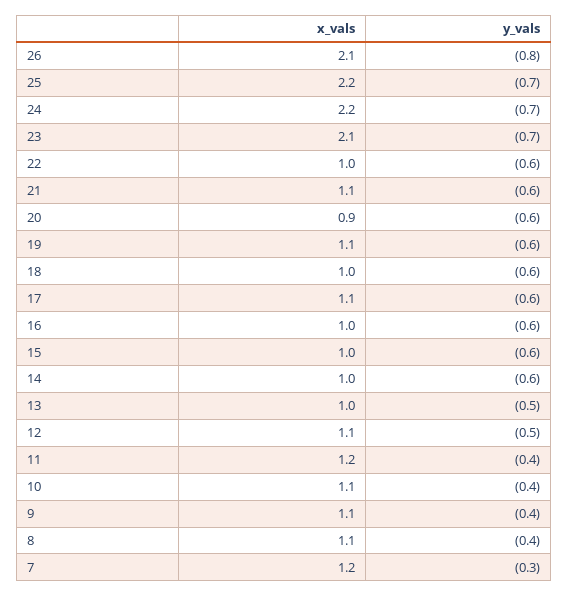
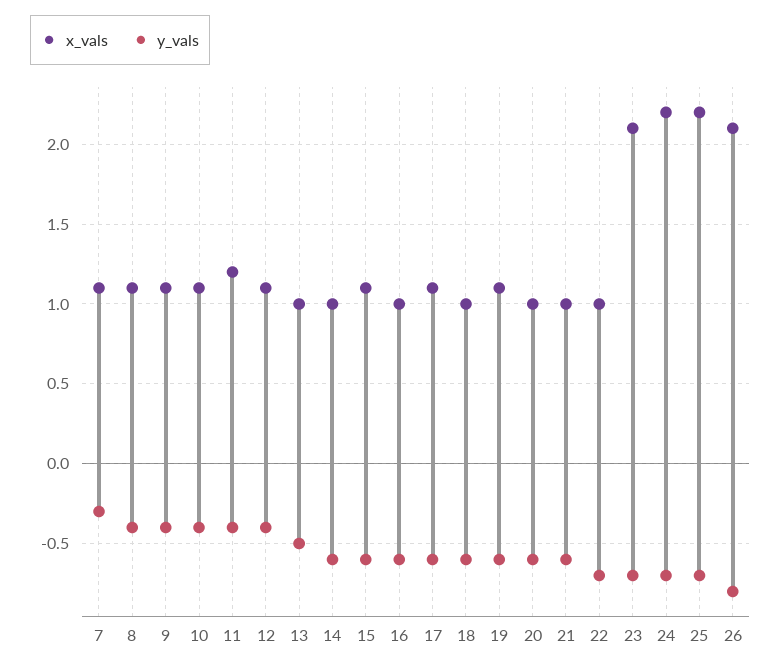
  {
    "x_vals": {
      "26": 2.1,
      "25": 2.2,
      "24": 2.2,
      "23": 2.1,
      "22": 1,
-     "21": 1.1,
+     "21": 1,
-     "20": 0.9,
+     "20": 1,
      "19": 1.1,
      "18": 1,
      "17": 1.1,
      "16": 1,
-     "15": 1,
+     "15": 1.1,
      "14": 1,
      "13": 1,
      "12": 1.1,
      "11": 1.2,
      "10": 1.1,
      "9": 1.1,
      "8": 1.1,
-     "7": 1.2
+     "7": 1.1
    },
    "y_vals": {
      "26": -0.8,
      "25": -0.7,
      "24": -0.7,
      "23": -0.7,
-     "22": -0.6,
+     "22": -0.7,
      "21": -0.6,
      "20": -0.6,
      "19": -0.6,
      "18": -0.6,
      "17": -0.6,
      "16": -0.6,
      "15": -0.6,
      "14": -0.6,
      "13": -0.5,
-     "12": -0.5,
+     "12": -0.4,
      "11": -0.4,
      "10": -0.4,
      "9": -0.4,
      "8": -0.4,
      "7": -0.3
    }
  }

